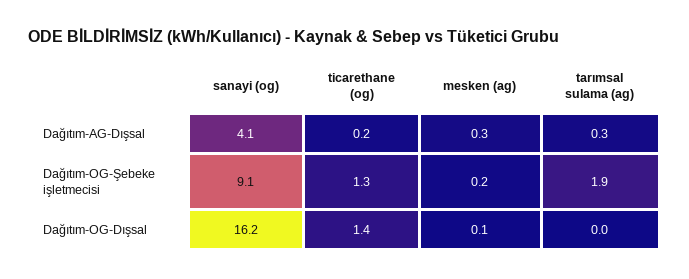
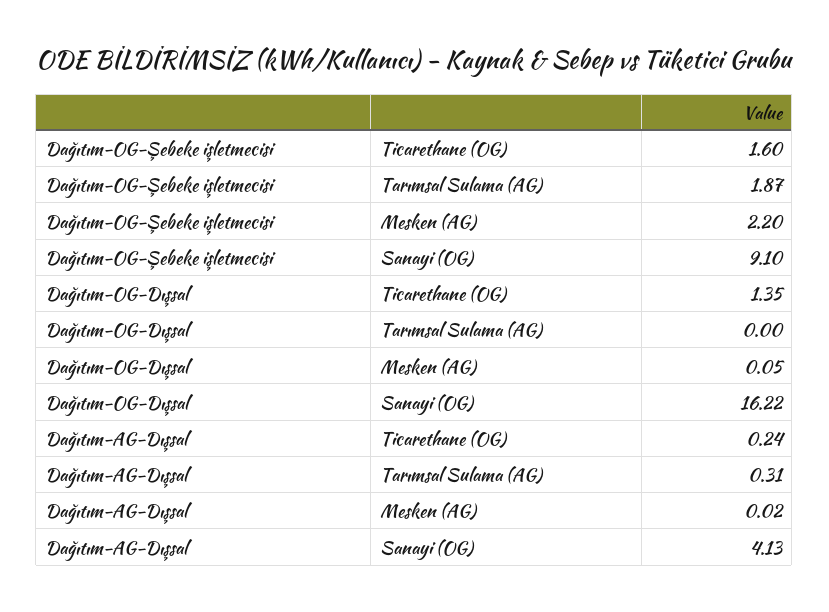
  {
    "sanayi (og)": {
      "Dağıtım-AG-Dışsal": 4.13,
      "Dağıtım-OG-Şebeke işletmecisi": 9.1,
      "Dağıtım-OG-Dışsal": 16.22
    },
    "ticarethane (og)": {
      "Dağıtım-AG-Dışsal": 0.24,
-     "Dağıtım-OG-Şebeke işletmecisi": 1.3,
+     "Dağıtım-OG-Şebeke işletmecisi": 1.6,
      "Dağıtım-OG-Dışsal": 1.35
    },
    "mesken (ag)": {
-     "Dağıtım-AG-Dışsal": 0.3,
+     "Dağıtım-AG-Dışsal": 0.02,
-     "Dağıtım-OG-Şebeke işletmecisi": 0.2,
+     "Dağıtım-OG-Şebeke işletmecisi": 2.2,
      "Dağıtım-OG-Dışsal": 0.05
    },
    "tarımsal sulama (ag)": {
      "Dağıtım-AG-Dışsal": 0.31,
      "Dağıtım-OG-Şebeke işletmecisi": 1.87,
      "Dağıtım-OG-Dışsal": 0
    }
  }

